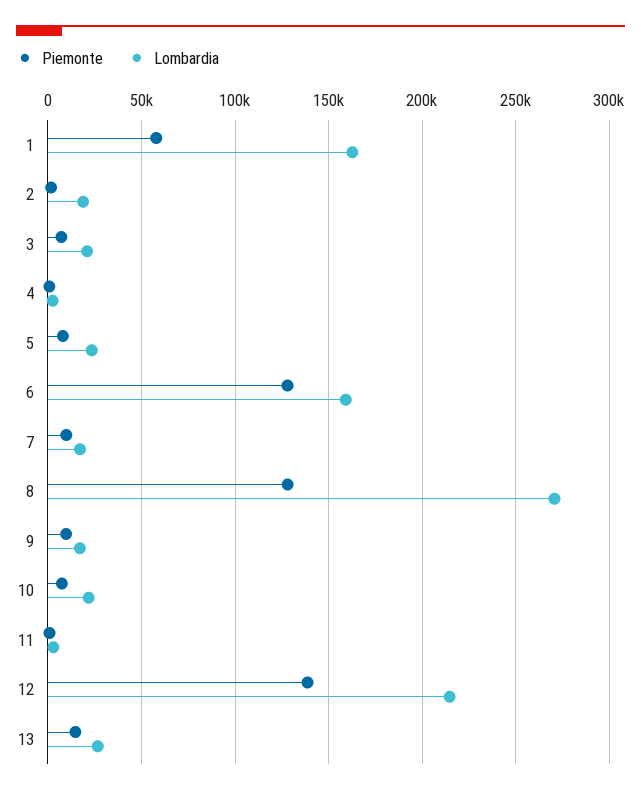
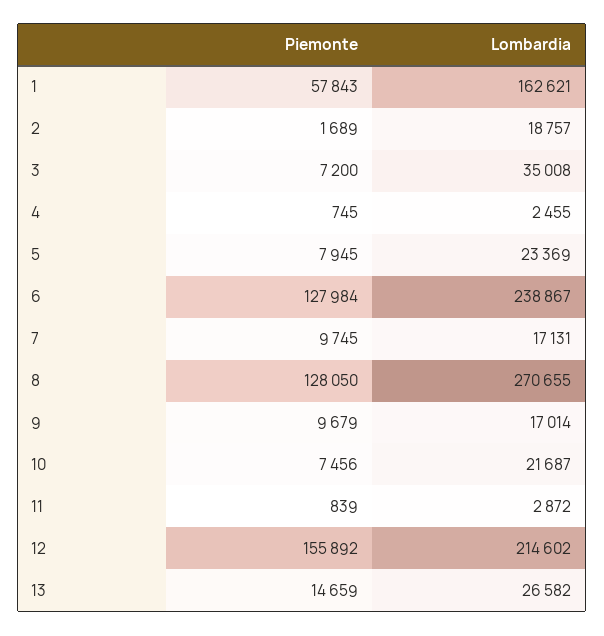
  {
    "Piemonte": {
      "1": 57843,
      "2": 1689,
      "3": 7200,
      "4": 745,
      "5": 7945,
      "6": 127984,
      "7": 9745,
      "8": 128050,
      "9": 9679,
      "10": 7456,
      "11": 839,
-     "12": 140000,
+     "12": 155892,
      "13": 14659
    },
    "Lombardia": {
      "1": 162621,
      "2": 18757,
-     "3": 20000,
+     "3": 35008,
      "4": 2455,
      "5": 23369,
-     "6": 160000,
+     "6": 238867,
      "7": 17131,
      "8": 270655,
      "9": 17014,
      "10": 21687,
      "11": 2872,
      "12": 214602,
      "13": 26582
    }
  }

